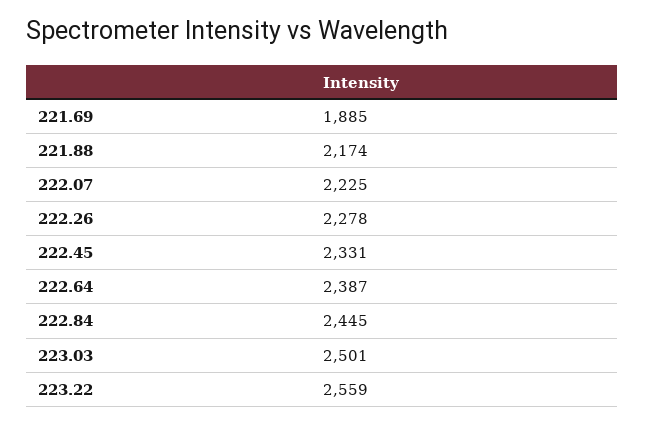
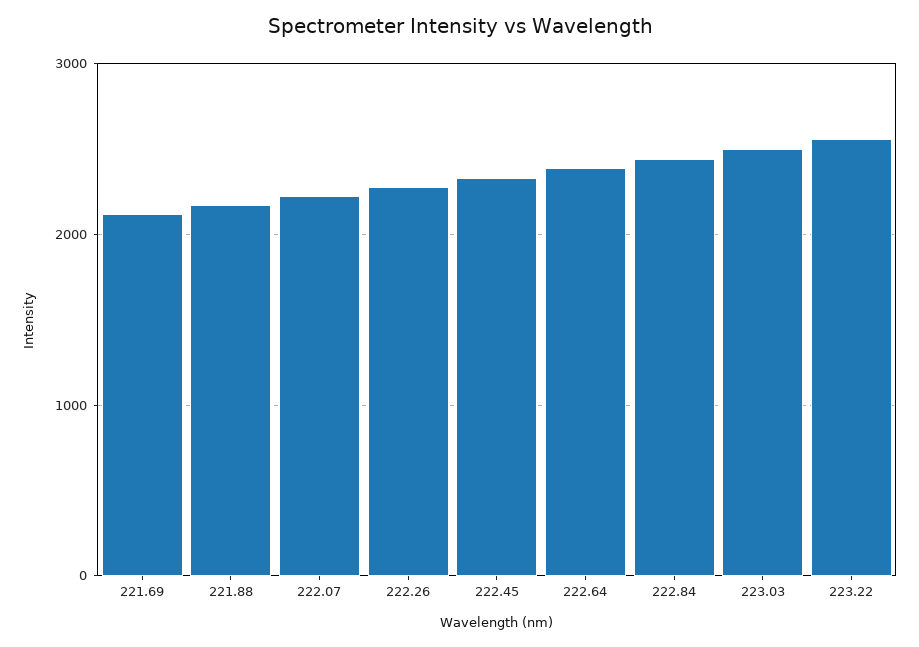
  {
-   "221.69": 1885,
+   "221.69": 2100,
    "221.88": 2174,
    "222.07": 2225,
    "222.26": 2278,
    "222.45": 2331,
    "222.64": 2387,
    "222.84": 2445,
    "223.03": 2501,
    "223.22": 2559
  }

